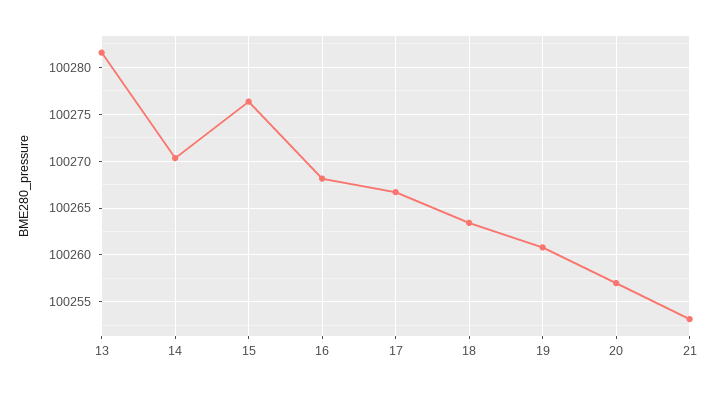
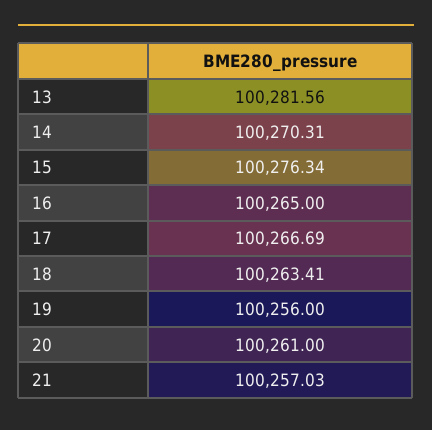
  {
    "13": 100281.56,
    "14": 100270.31,
    "15": 100276.34,
-   "16": 100268,
+   "16": 100265,
    "17": 100266.69,
    "18": 100263.41,
-   "19": 100261,
+   "19": 100256,
-   "20": 100257,
+   "20": 100261,
-   "21": 100253
+   "21": 100257.03
  }

